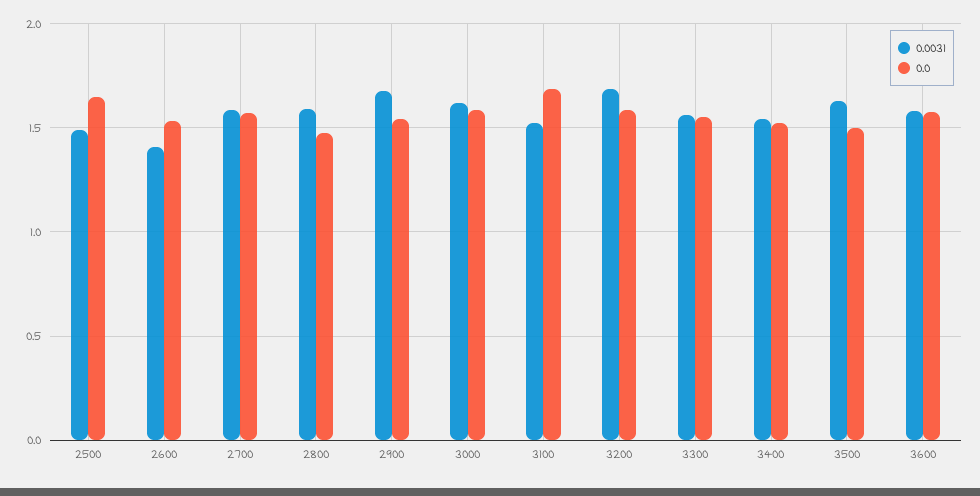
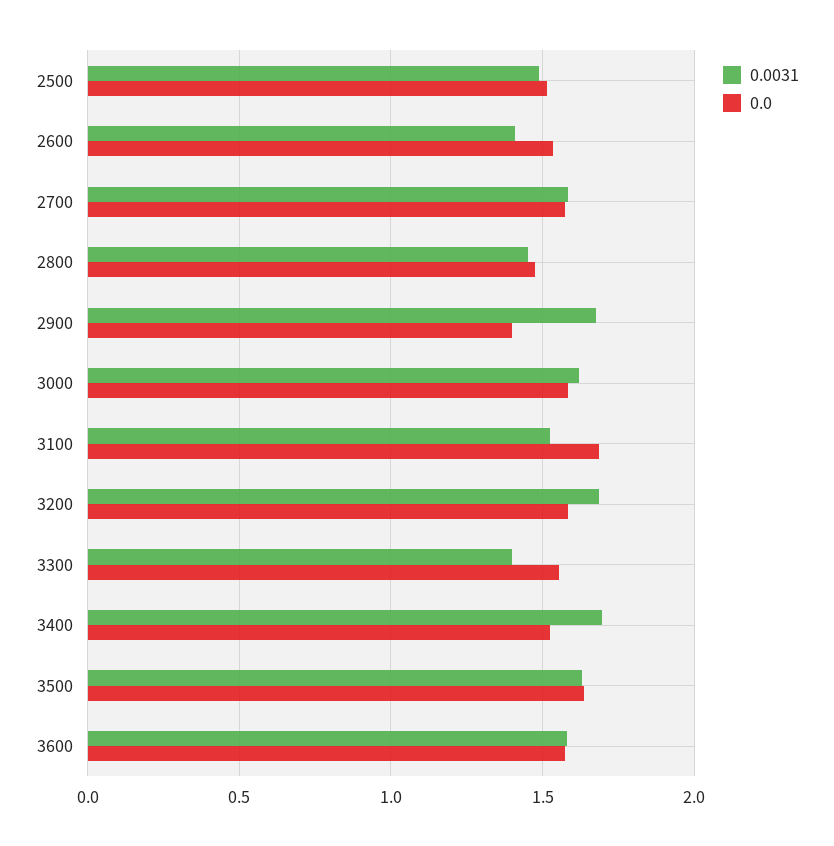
  {
    "0.0031": {
      "2500": 1.5,
      "2600": 1.4,
      "2700": 1.6,
-     "2800": 1.6,
+     "2800": 1.45,
      "2900": 1.7,
      "3000": 1.6,
      "3100": 1.5,
      "3200": 1.7,
-     "3300": 1.55,
+     "3300": 1.4,
-     "3400": 1.55,
+     "3400": 1.7,
      "3500": 1.65,
      "3600": 1.6
    },
    "0.0": {
-     "2500": 1.65,
+     "2500": 1.5,
      "2600": 1.55,
      "2700": 1.55,
      "2800": 1.45,
-     "2900": 1.55,
+     "2900": 1.4,
      "3000": 1.6,
      "3100": 1.7,
      "3200": 1.6,
      "3300": 1.55,
      "3400": 1.5,
-     "3500": 1.5,
+     "3500": 1.65,
      "3600": 1.55
    }
  }

